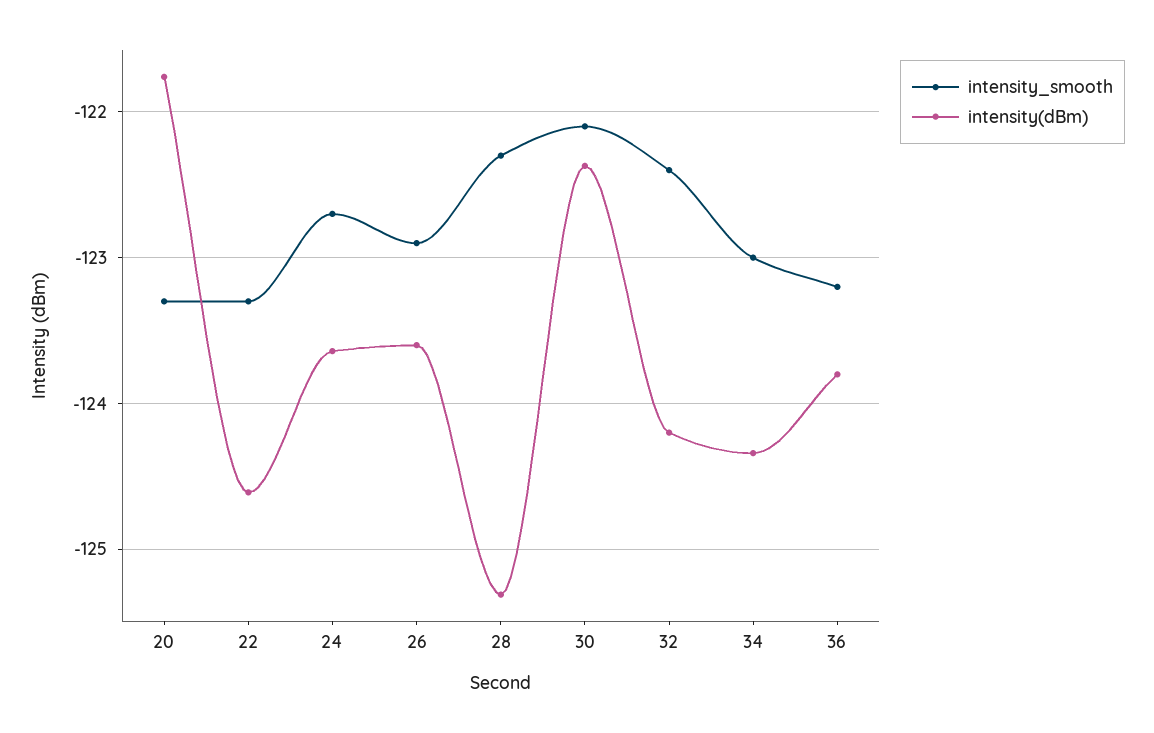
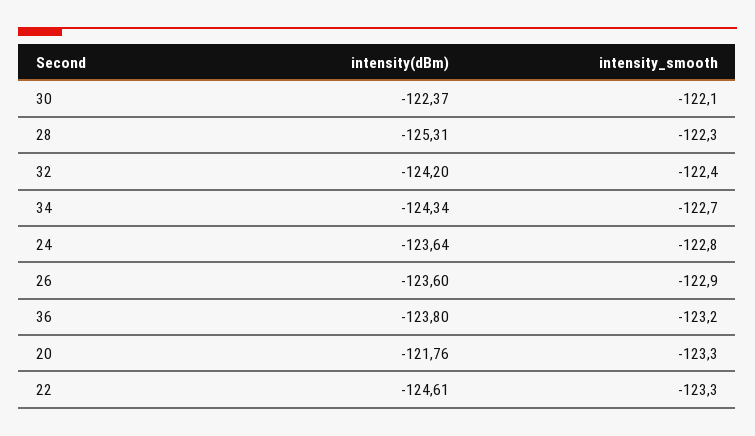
  {
    "intensity_smooth": {
      "20": -123.3,
      "22": -123.3,
-     "24": -122.7,
+     "24": -122.8,
      "26": -122.9,
      "28": -122.3,
      "30": -122.1,
      "32": -122.4,
-     "34": -123,
+     "34": -122.7,
      "36": -123.2
    },
    "intensity(dBm)": {
      "20": -121.76,
      "22": -124.61,
      "24": -123.64,
      "26": -123.6,
      "28": -125.31,
      "30": -122.37,
      "32": -124.2,
      "34": -124.34,
      "36": -123.8
    }
  }

